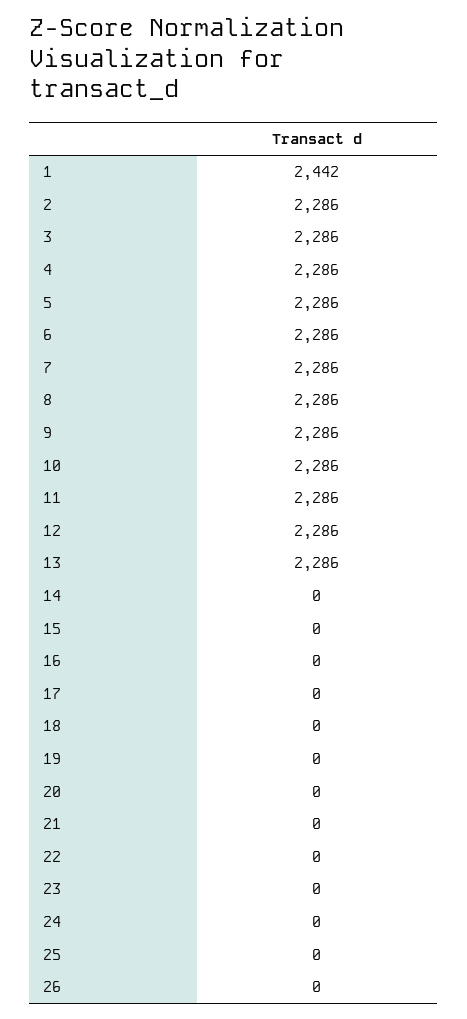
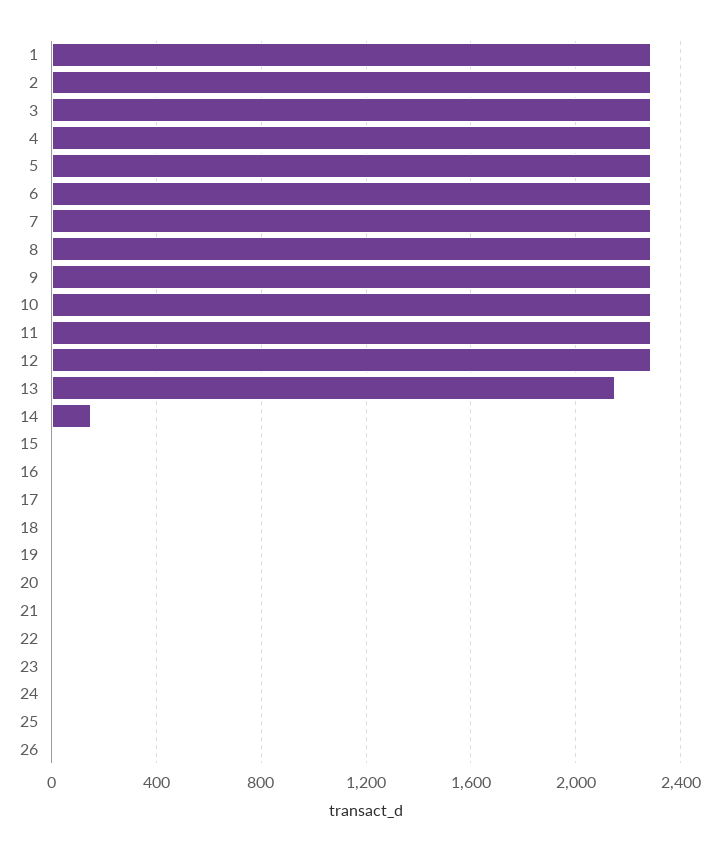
  {
-   "1": 2442,
+   "1": 2300,
    "2": 2286,
    "3": 2286,
    "4": 2286,
    "5": 2286,
    "6": 2286,
    "7": 2286,
    "8": 2286,
    "9": 2286,
    "10": 2286,
    "11": 2286,
    "12": 2286,
-   "13": 2286,
+   "13": 2150,
-   "14": 0,
+   "14": 150,
    "15": 0,
    "16": 0,
    "17": 0,
    "18": 0,
    "19": 0,
    "20": 0,
    "21": 0,
    "22": 0,
    "23": 0,
    "24": 0,
    "25": 0,
    "26": 0
  }

